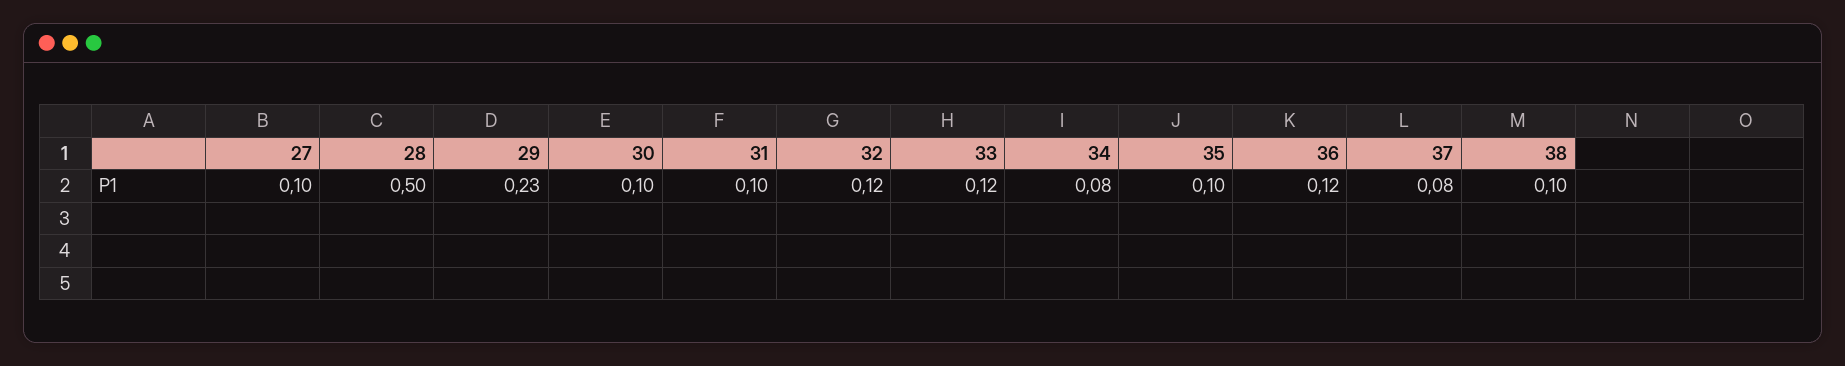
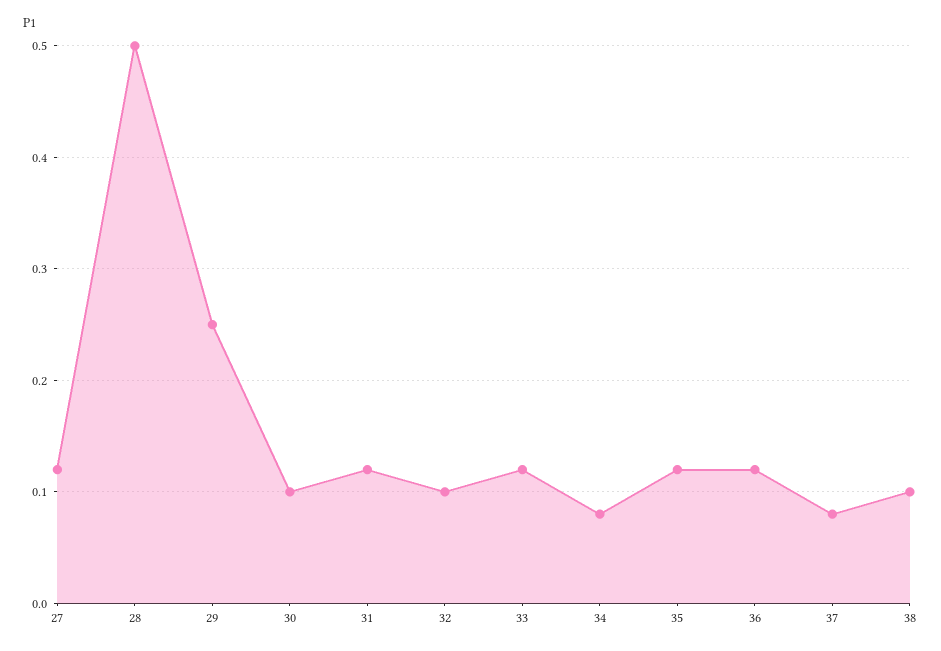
  {
-   "27": 0.1,
+   "27": 0.12,
    "28": 0.5,
-   "29": 0.23,
+   "29": 0.25,
    "30": 0.1,
-   "31": 0.1,
+   "31": 0.12,
-   "32": 0.12,
+   "32": 0.1,
    "33": 0.12,
    "34": 0.08,
-   "35": 0.1,
+   "35": 0.12,
    "36": 0.12,
    "37": 0.08,
    "38": 0.1
  }

